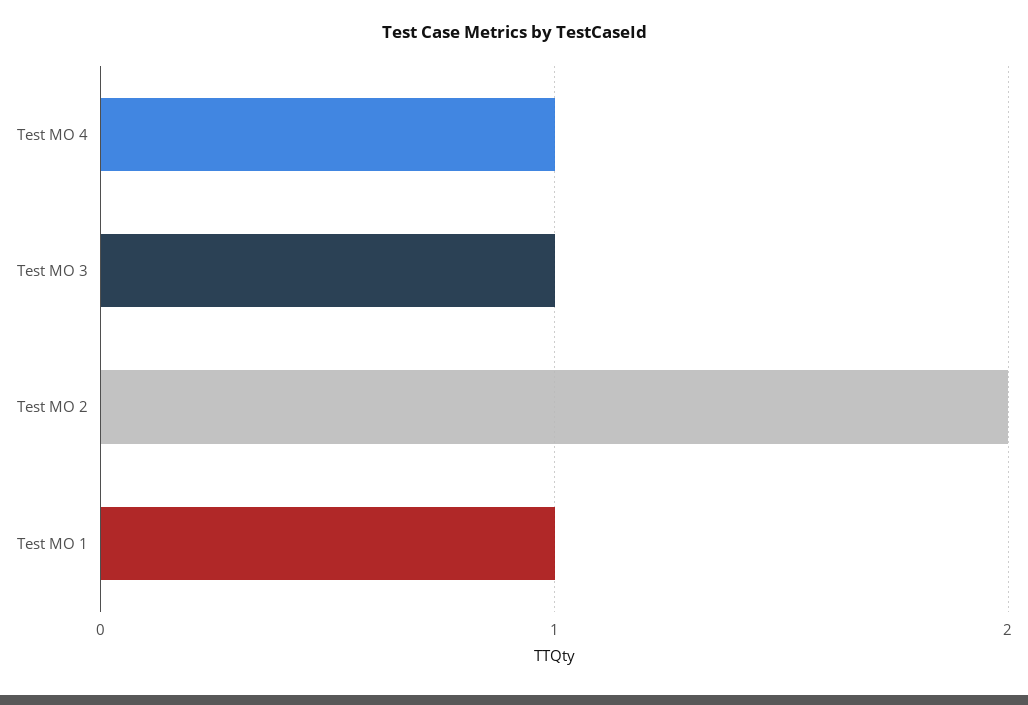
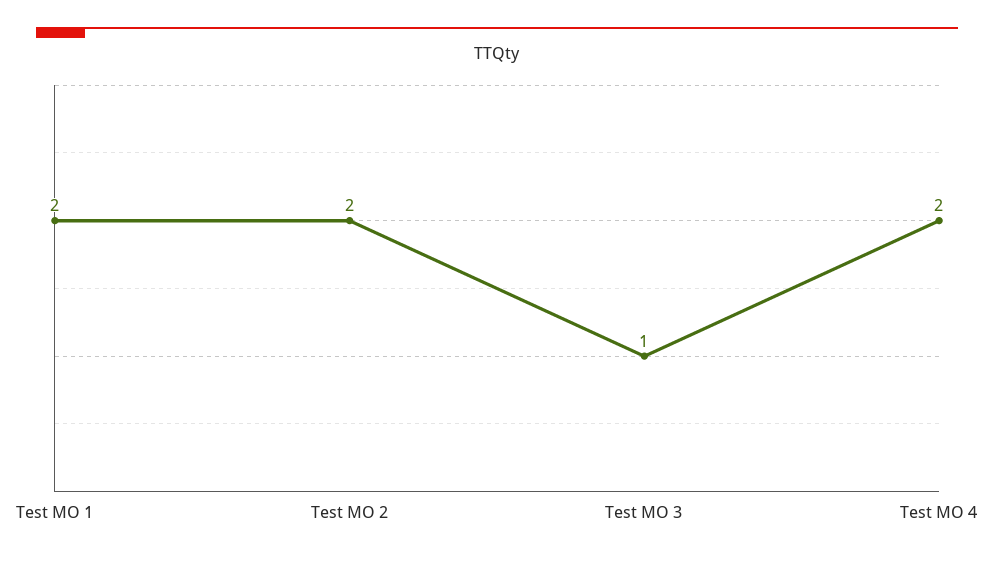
  {
-   "Test MO 4": 1,
+   "Test MO 4": 2,
    "Test MO 3": 1,
    "Test MO 2": 2,
-   "Test MO 1": 1
+   "Test MO 1": 2
  }

